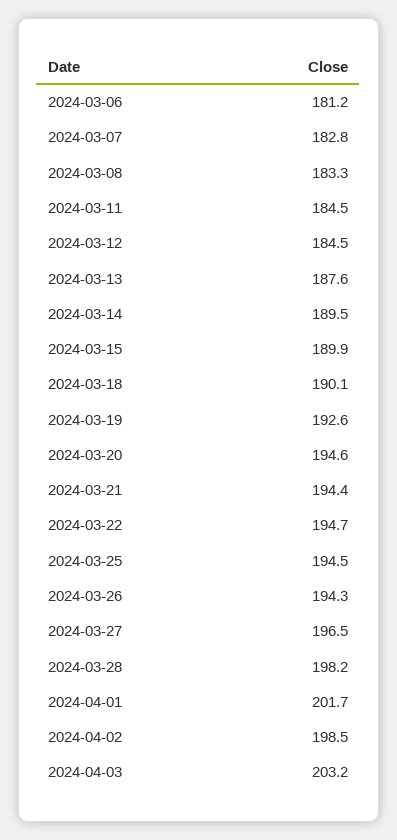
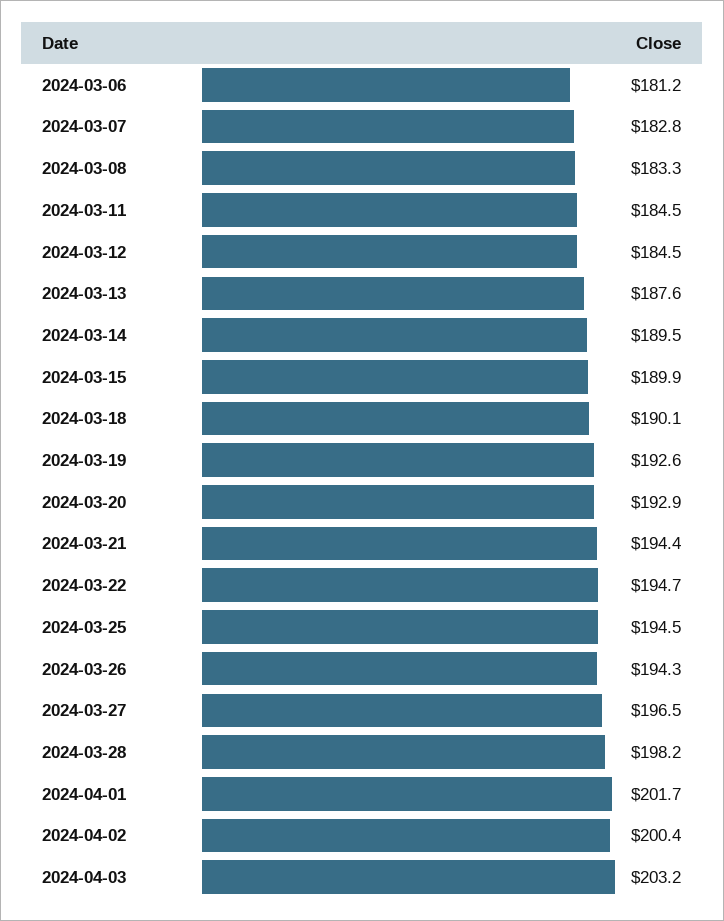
  {
    "2024-03-06": 181.2,
    "2024-03-07": 182.8,
    "2024-03-08": 183.3,
    "2024-03-11": 184.5,
    "2024-03-12": 184.5,
    "2024-03-13": 187.6,
    "2024-03-14": 189.5,
    "2024-03-15": 189.9,
    "2024-03-18": 190.1,
    "2024-03-19": 192.6,
-   "2024-03-20": 194.6,
+   "2024-03-20": 192.9,
    "2024-03-21": 194.4,
    "2024-03-22": 194.7,
    "2024-03-25": 194.5,
    "2024-03-26": 194.3,
    "2024-03-27": 196.5,
    "2024-03-28": 198.2,
    "2024-04-01": 201.7,
-   "2024-04-02": 198.5,
+   "2024-04-02": 200.4,
    "2024-04-03": 203.2
  }

